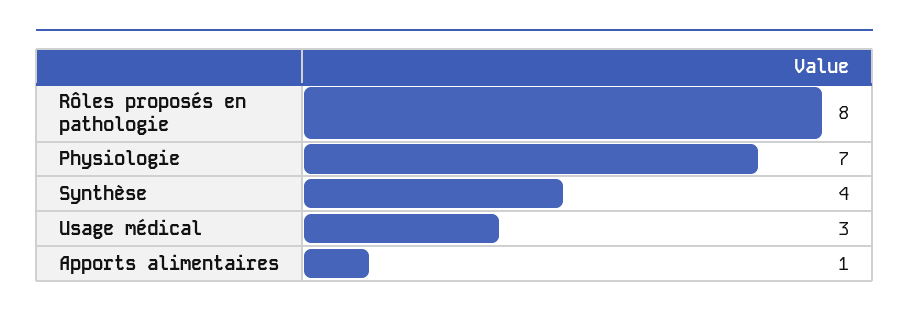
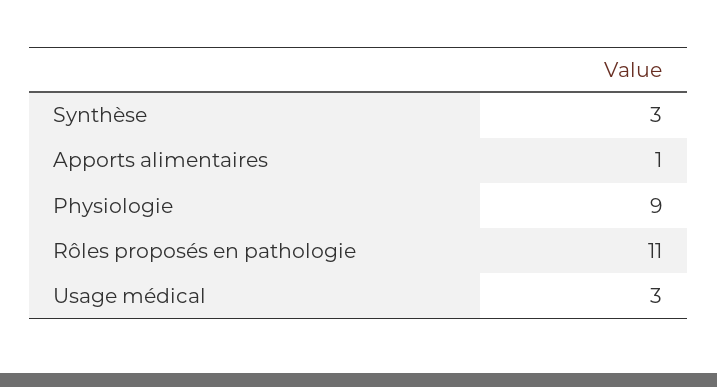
  {
-   "Rôles proposés en pathologie": 8,
+   "Rôles proposés en pathologie": 11,
-   "Physiologie": 7,
+   "Physiologie": 9,
-   "Synthèse": 4,
+   "Synthèse": 3,
    "Usage médical": 3,
    "Apports alimentaires": 1
  }

